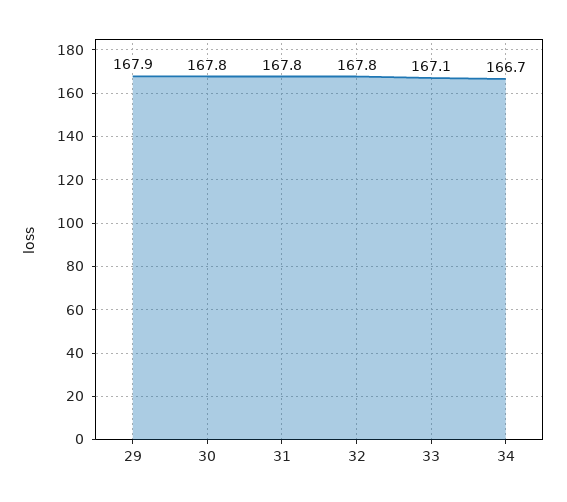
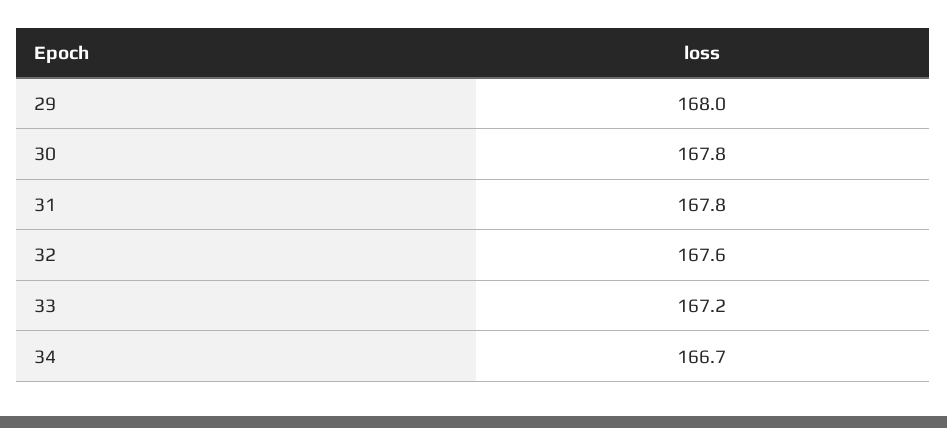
  {
-   "29": 167.9,
+   "29": 168,
    "30": 167.8,
    "31": 167.8,
-   "32": 167.8,
+   "32": 167.6,
-   "33": 167.1,
+   "33": 167.2,
    "34": 166.7
  }

